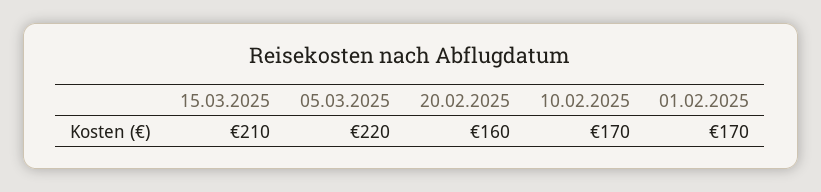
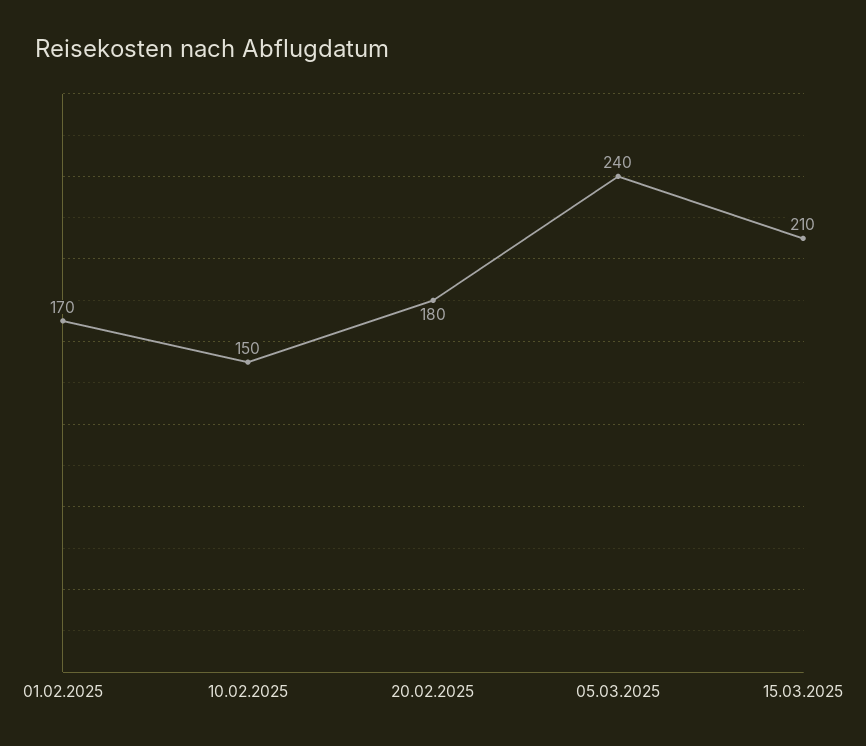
  {
    "15.03.2025": 210,
-   "05.03.2025": 220,
+   "05.03.2025": 240,
-   "20.02.2025": 160,
+   "20.02.2025": 180,
-   "10.02.2025": 170,
+   "10.02.2025": 150,
    "01.02.2025": 170
  }

